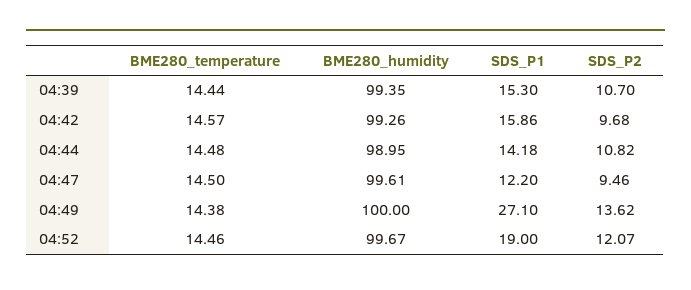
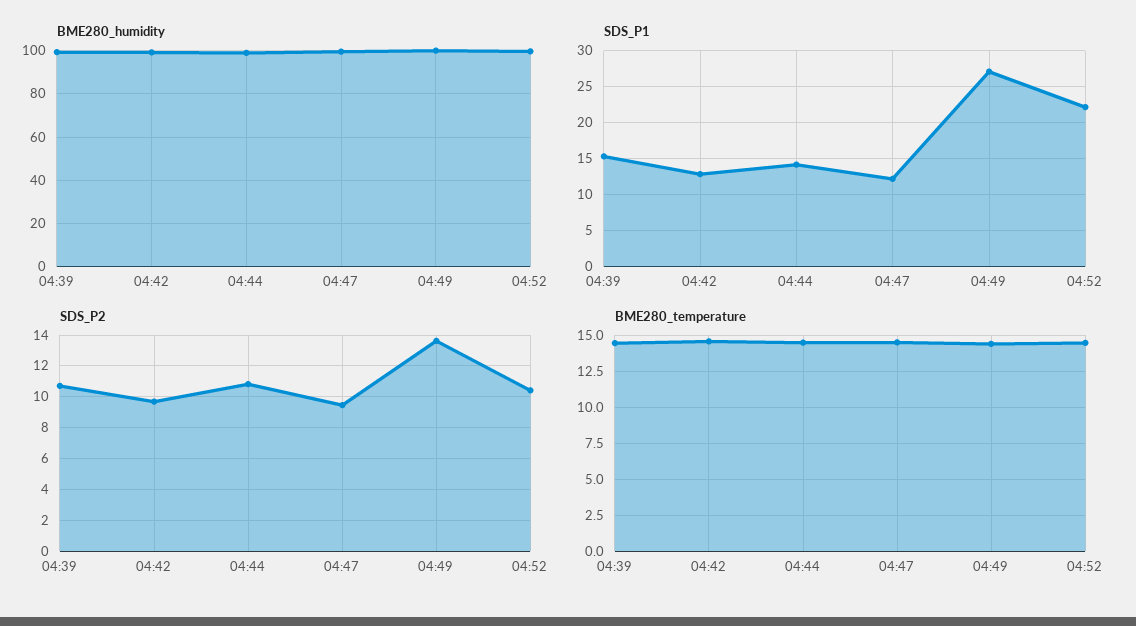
  {
    "BME280_temperature": {
      "04:39": 14.44,
      "04:42": 14.57,
      "04:44": 14.48,
      "04:47": 14.5,
      "04:49": 14.38,
      "04:52": 14.46
    },
    "BME280_humidity": {
      "04:39": 99.35,
      "04:42": 99.26,
      "04:44": 98.95,
      "04:47": 99.61,
      "04:49": 100,
      "04:52": 99.67
    },
    "SDS_P1": {
      "04:39": 15.3,
-     "04:42": 15.86,
+     "04:42": 13,
      "04:44": 14.18,
      "04:47": 12.2,
      "04:49": 27.1,
-     "04:52": 19
+     "04:52": 22
    },
    "SDS_P2": {
      "04:39": 10.7,
      "04:42": 9.68,
      "04:44": 10.82,
      "04:47": 9.46,
      "04:49": 13.62,
-     "04:52": 12.07
+     "04:52": 10.5
    }
  }

